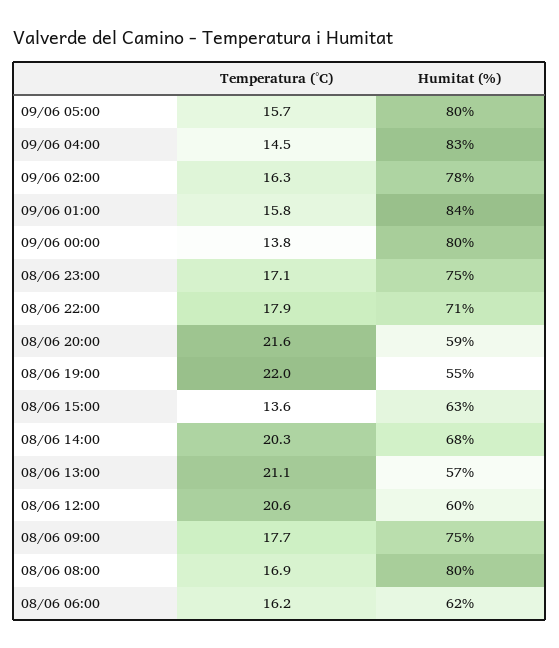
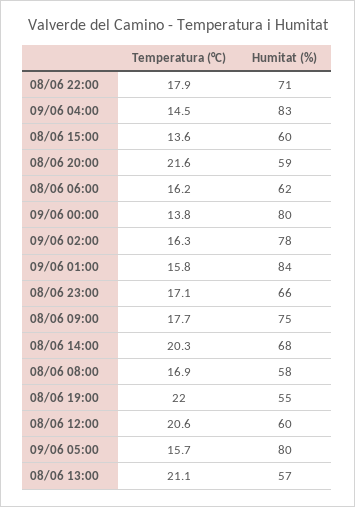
  {
    "Temperatura (°C)": {
      "09/06 05:00": 15.7,
      "09/06 04:00": 14.5,
      "09/06 02:00": 16.3,
      "09/06 01:00": 15.8,
      "09/06 00:00": 13.8,
      "08/06 23:00": 17.1,
      "08/06 22:00": 17.9,
      "08/06 20:00": 21.6,
      "08/06 19:00": 22,
      "08/06 15:00": 13.6,
      "08/06 14:00": 20.3,
      "08/06 13:00": 21.1,
      "08/06 12:00": 20.6,
      "08/06 09:00": 17.7,
      "08/06 08:00": 16.9,
      "08/06 06:00": 16.2
    },
    "Humitat (%)": {
      "09/06 05:00": 80,
      "09/06 04:00": 83,
      "09/06 02:00": 78,
      "09/06 01:00": 84,
      "09/06 00:00": 80,
-     "08/06 23:00": 75,
+     "08/06 23:00": 66,
      "08/06 22:00": 71,
      "08/06 20:00": 59,
      "08/06 19:00": 55,
-     "08/06 15:00": 63,
+     "08/06 15:00": 60,
      "08/06 14:00": 68,
      "08/06 13:00": 57,
      "08/06 12:00": 60,
      "08/06 09:00": 75,
-     "08/06 08:00": 80,
+     "08/06 08:00": 58,
      "08/06 06:00": 62
    }
  }

